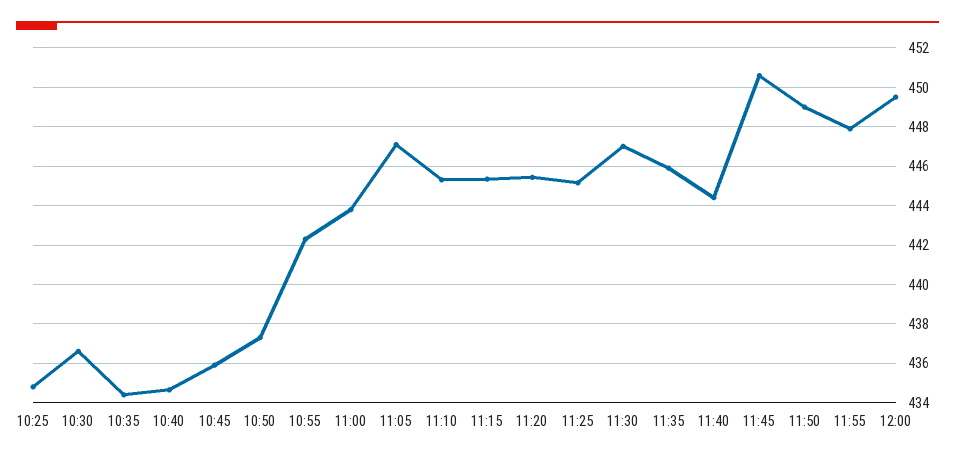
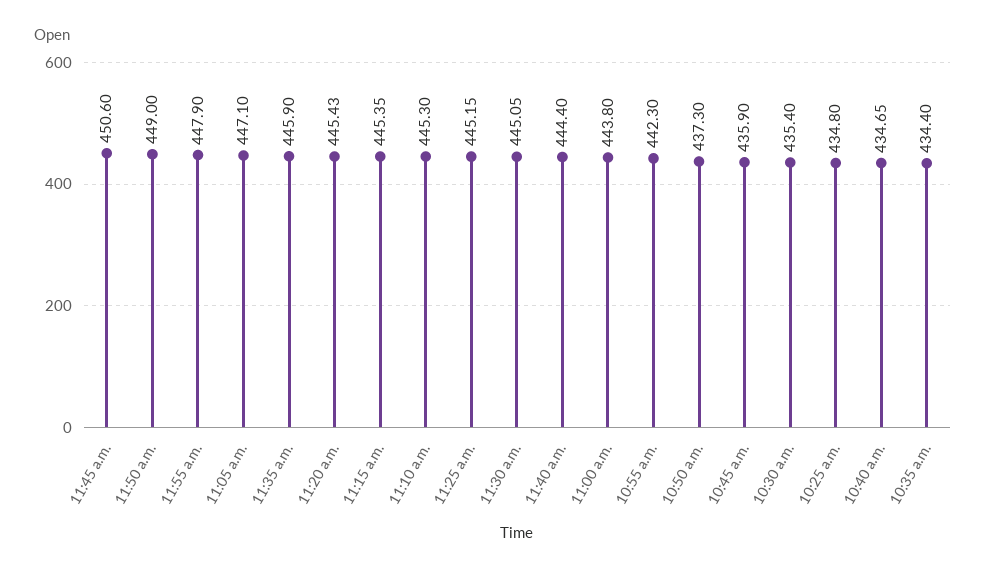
  {
    "10:25": 434.8,
-   "10:30": 436.5,
+   "10:30": 435.4,
    "10:35": 434.4,
    "10:40": 434.65,
    "10:45": 435.9,
    "10:50": 437.3,
    "10:55": 442.3,
    "11:00": 443.8,
    "11:05": 447.1,
    "11:10": 445.3,
    "11:15": 445.35,
    "11:20": 445.43,
    "11:25": 445.15,
-   "11:30": 447,
+   "11:30": 445.05,
    "11:35": 445.9,
    "11:40": 444.4,
    "11:45": 450.6,
    "11:50": 449,
-   "11:55": 447.9,
+   "11:55": 447.9
-   "12:00": 449.5
  }

